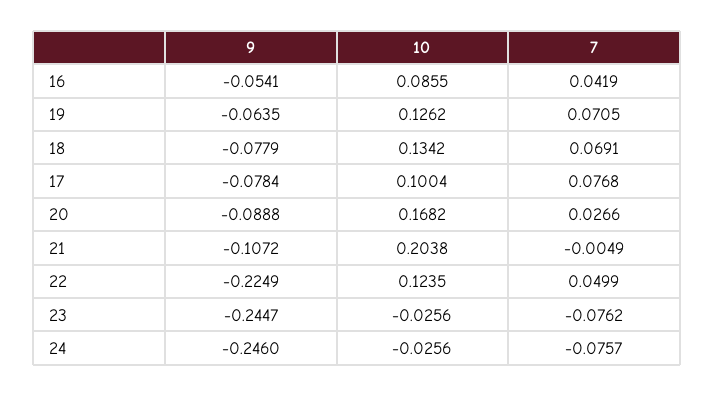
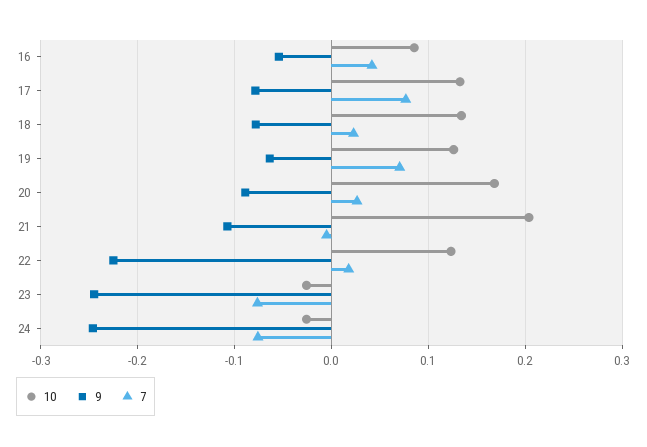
  {
    "9": {
      "16": -0.0541,
      "19": -0.0635,
      "18": -0.0779,
      "17": -0.0784,
      "20": -0.0888,
      "21": -0.1072,
      "22": -0.2249,
      "23": -0.2447,
      "24": -0.246
    },
    "10": {
      "16": 0.0855,
      "19": 0.1262,
      "18": 0.1342,
-     "17": 0.1004,
+     "17": 0.13,
      "20": 0.1682,
      "21": 0.2038,
      "22": 0.1235,
      "23": -0.0256,
      "24": -0.0256
    },
    "7": {
      "16": 0.0419,
      "19": 0.0705,
-     "18": 0.0691,
+     "18": 0.02,
      "17": 0.0768,
      "20": 0.0266,
      "21": -0.0049,
-     "22": 0.0499,
+     "22": 0.02,
      "23": -0.0762,
      "24": -0.0757
    }
  }

